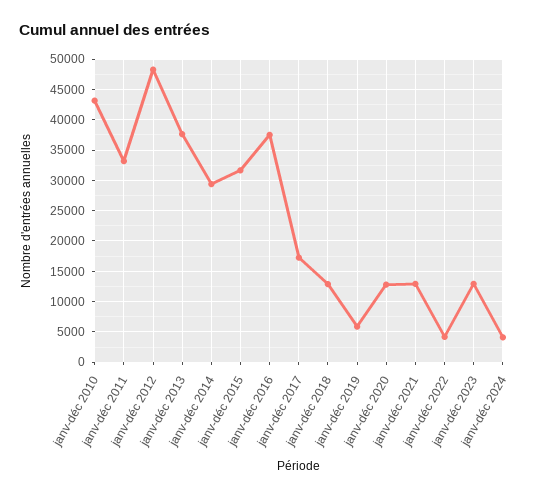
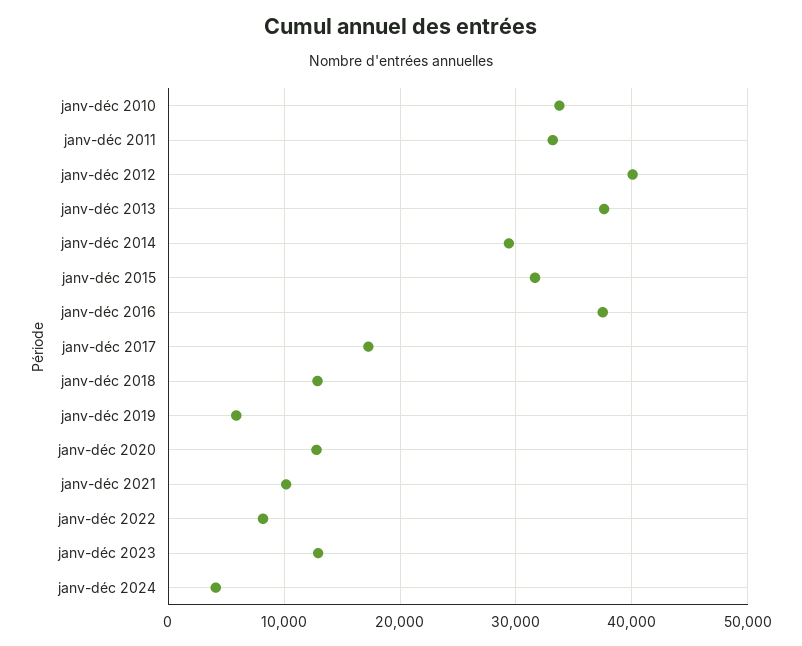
  {
-   "janv-déc 2010": 43000,
+   "janv-déc 2010": 34000,
    "janv-déc 2011": 33000,
-   "janv-déc 2012": 48000,
+   "janv-déc 2012": 40000,
    "janv-déc 2013": 38000,
    "janv-déc 2014": 29000,
    "janv-déc 2015": 32000,
    "janv-déc 2016": 37000,
    "janv-déc 2017": 17000,
    "janv-déc 2018": 13000,
    "janv-déc 2019": 6000,
    "janv-déc 2020": 13000,
-   "janv-déc 2021": 13000,
+   "janv-déc 2021": 10000,
-   "janv-déc 2022": 4000,
+   "janv-déc 2022": 8000,
    "janv-déc 2023": 13000,
    "janv-déc 2024": 4000
  }

